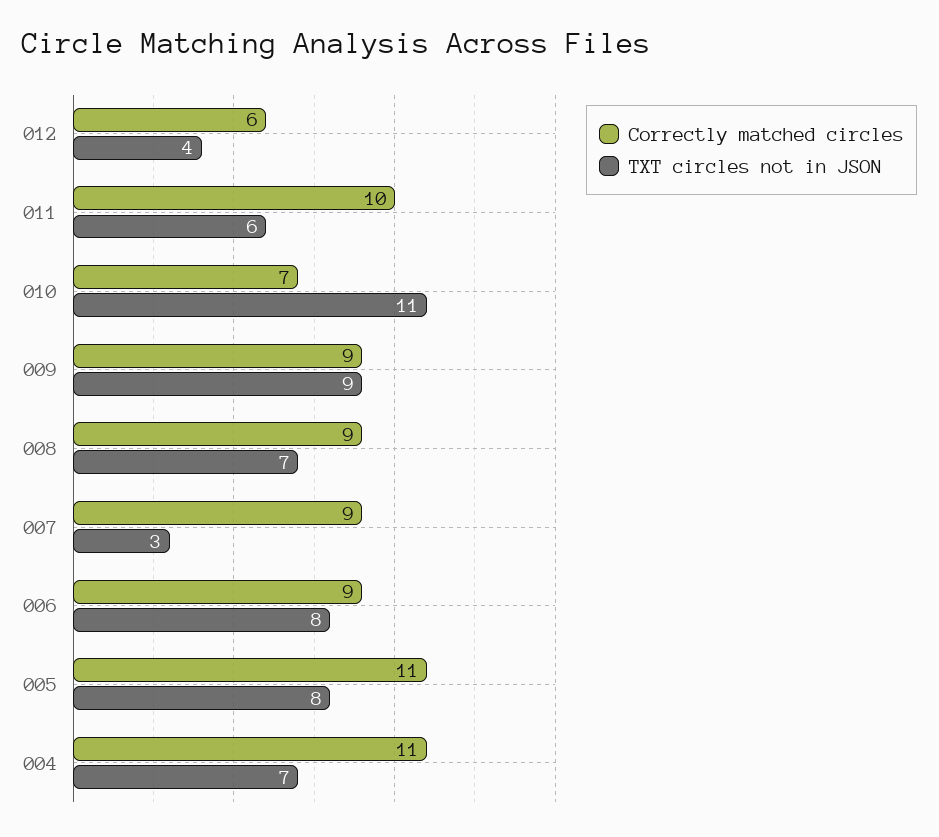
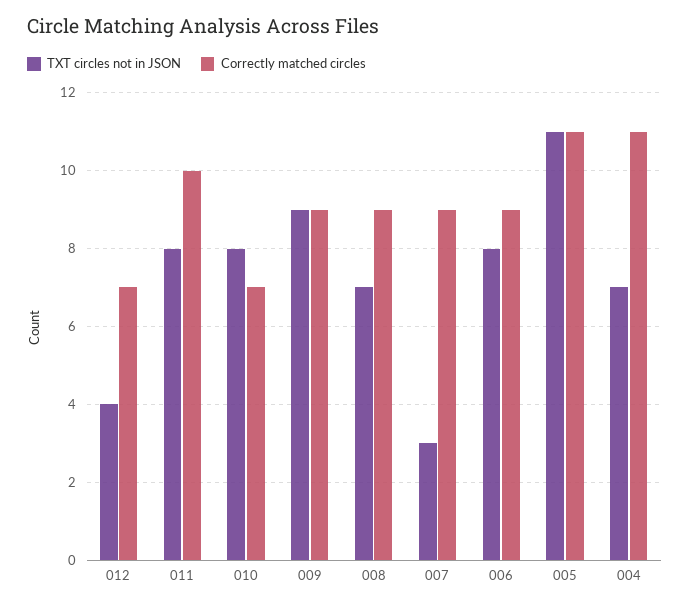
  {
    "Correctly matched circles": {
-     "012": 6,
+     "012": 7,
      "011": 10,
      "010": 7,
      "009": 9,
      "008": 9,
      "007": 9,
      "006": 9,
      "005": 11,
      "004": 11
    },
    "TXT circles not in JSON": {
      "012": 4,
-     "011": 6,
+     "011": 8,
-     "010": 11,
+     "010": 8,
      "009": 9,
      "008": 7,
      "007": 3,
      "006": 8,
-     "005": 8,
+     "005": 11,
      "004": 7
    }
  }

